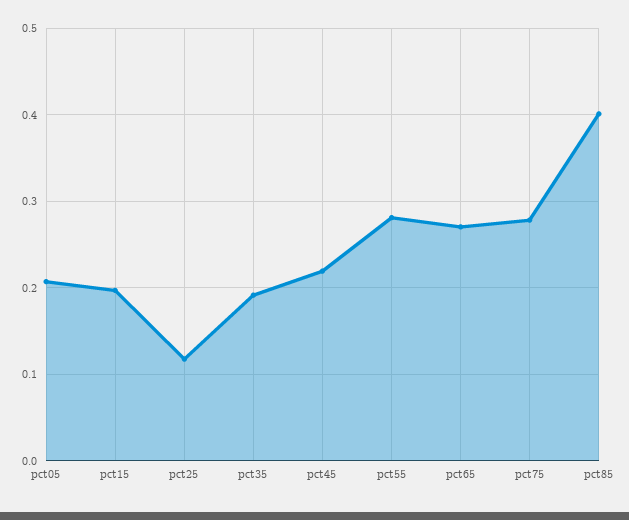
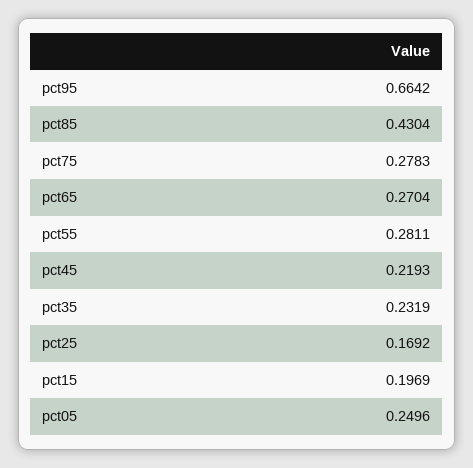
  {
-   "pct05": 0.21,
+   "pct05": 0.2496,
    "pct15": 0.1969,
-   "pct25": 0.12,
+   "pct25": 0.1692,
-   "pct35": 0.19,
+   "pct35": 0.2319,
    "pct45": 0.2193,
    "pct55": 0.2811,
    "pct65": 0.2704,
    "pct75": 0.2783,
-   "pct85": 0.4
+   "pct85": 0.4304,
+   "pct95": 0.6642
  }

